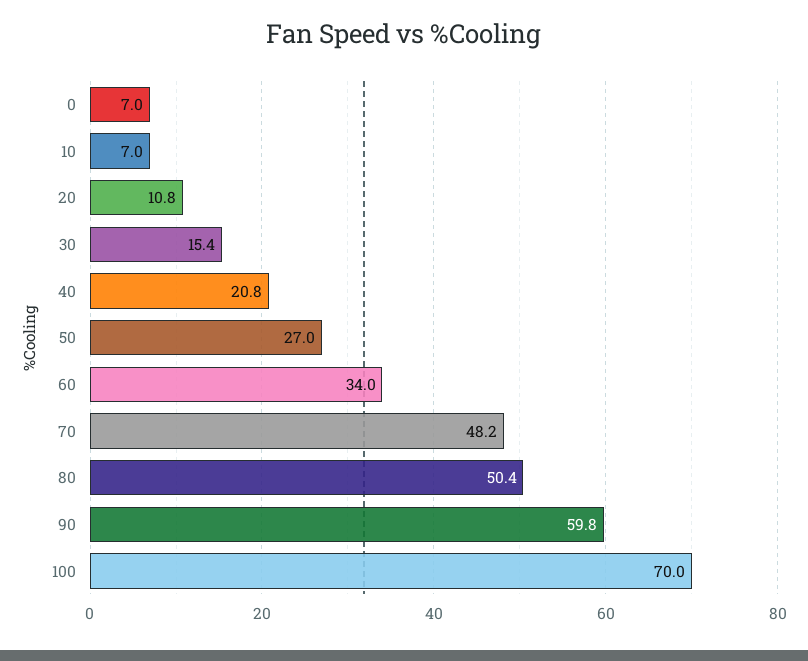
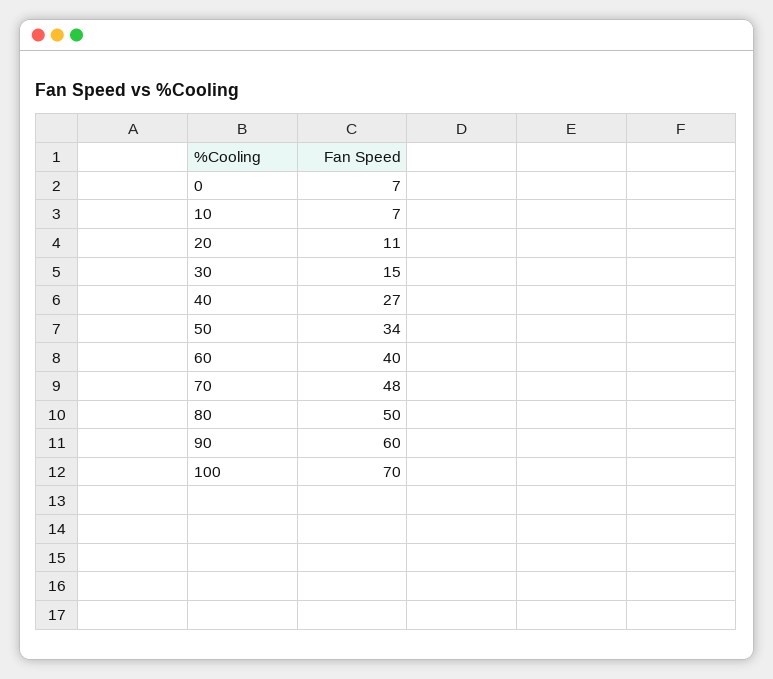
  {
    "0": 7,
    "10": 7,
    "20": 10.8,
    "30": 15.4,
-   "40": 20.8,
+   "40": 27,
-   "50": 27,
+   "50": 34,
-   "60": 34,
+   "60": 40,
    "70": 48.2,
    "80": 50.4,
    "90": 59.8,
    "100": 70
  }

